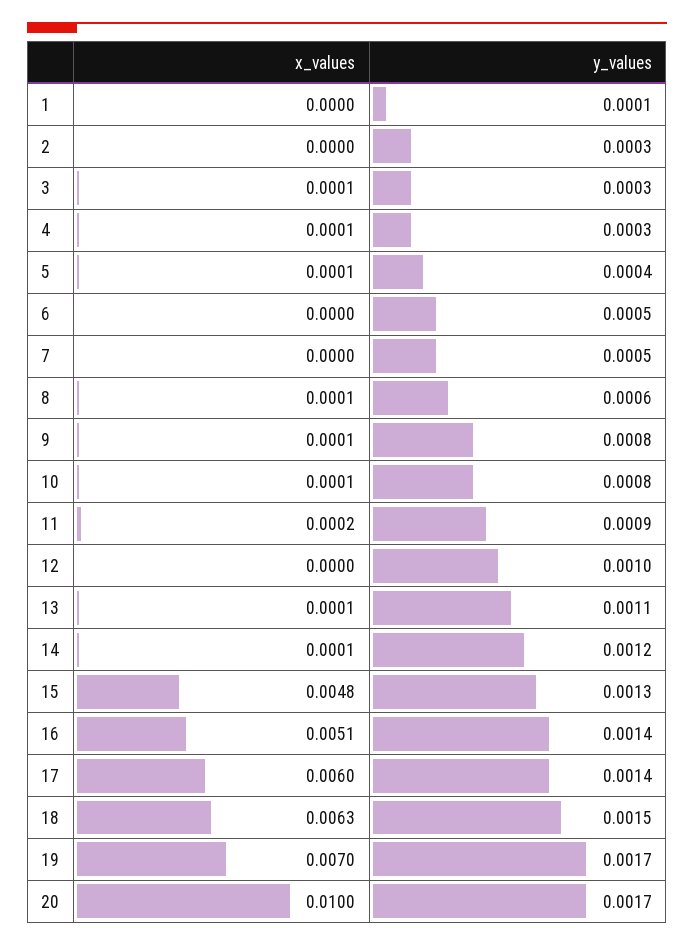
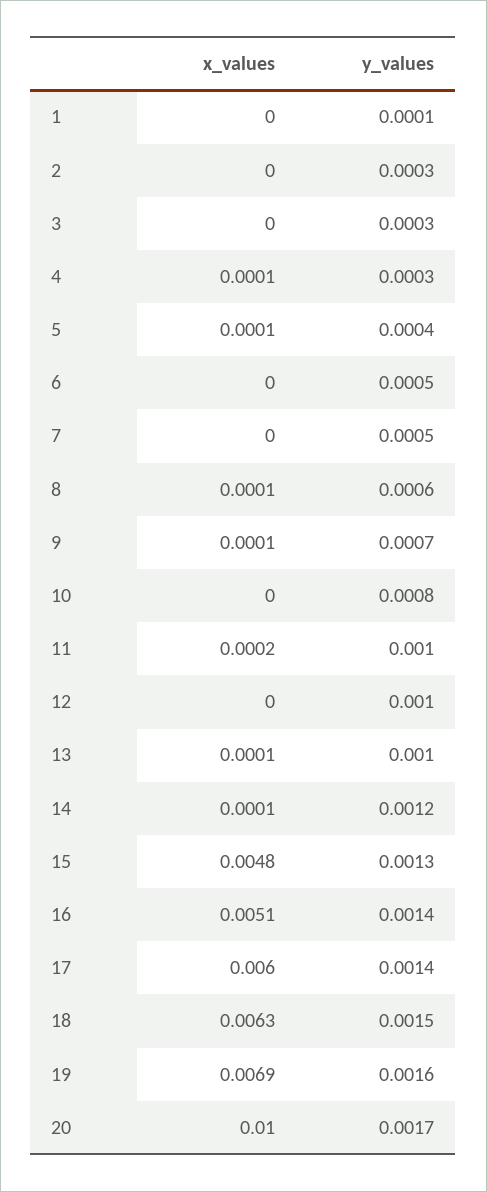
  {
    "x_values": {
      "1": 0,
      "2": 0,
-     "3": 0.0001,
+     "3": 0,
      "4": 0.0001,
      "5": 0.0001,
      "6": 0,
      "7": 0,
      "8": 0.0001,
      "9": 0.0001,
-     "10": 0.0001,
+     "10": 0,
      "11": 0.0002,
      "12": 0,
      "13": 0.0001,
      "14": 0.0001,
      "15": 0.0048,
      "16": 0.0051,
      "17": 0.006,
      "18": 0.0063,
-     "19": 0.007,
+     "19": 0.0069,
      "20": 0.01
    },
    "y_values": {
      "1": 0.0001,
      "2": 0.0003,
      "3": 0.0003,
      "4": 0.0003,
      "5": 0.0004,
      "6": 0.0005,
      "7": 0.0005,
      "8": 0.0006,
-     "9": 0.0008,
+     "9": 0.0007,
      "10": 0.0008,
-     "11": 0.0009,
+     "11": 0.001,
      "12": 0.001,
-     "13": 0.0011,
+     "13": 0.001,
      "14": 0.0012,
      "15": 0.0013,
      "16": 0.0014,
      "17": 0.0014,
      "18": 0.0015,
-     "19": 0.0017,
+     "19": 0.0016,
      "20": 0.0017
    }
  }

